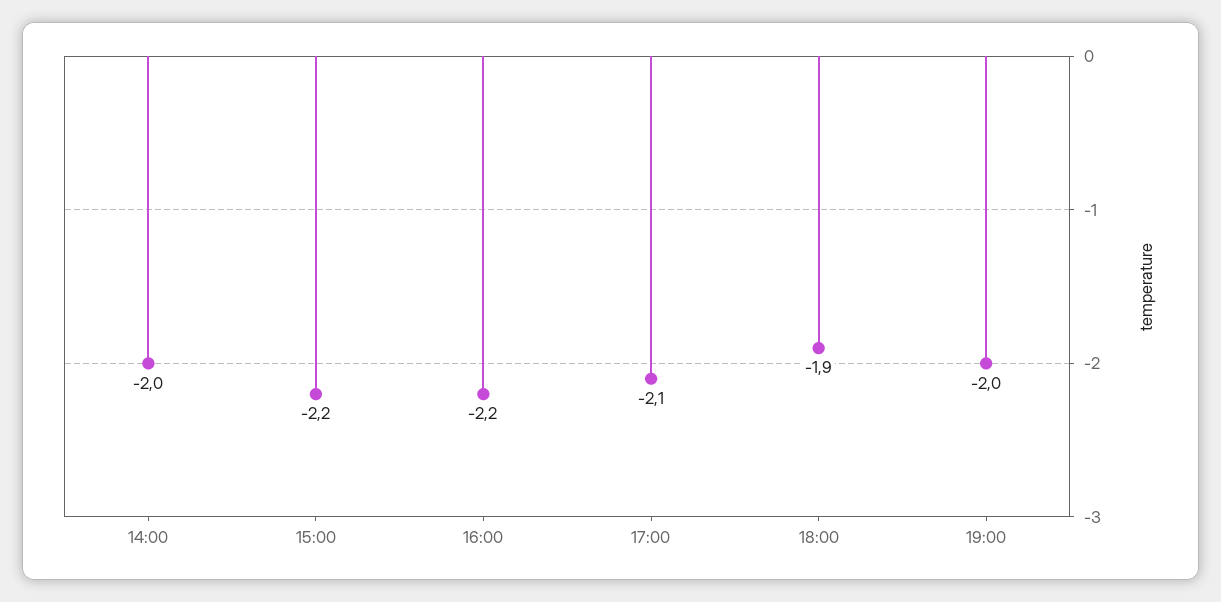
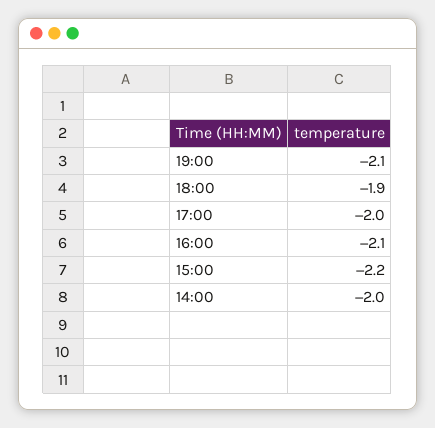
  {
    "14:00": -2,
    "15:00": -2.2,
-   "16:00": -2.2,
+   "16:00": -2.1,
-   "17:00": -2.1,
+   "17:00": -2,
    "18:00": -1.9,
-   "19:00": -2
+   "19:00": -2.1
  }

